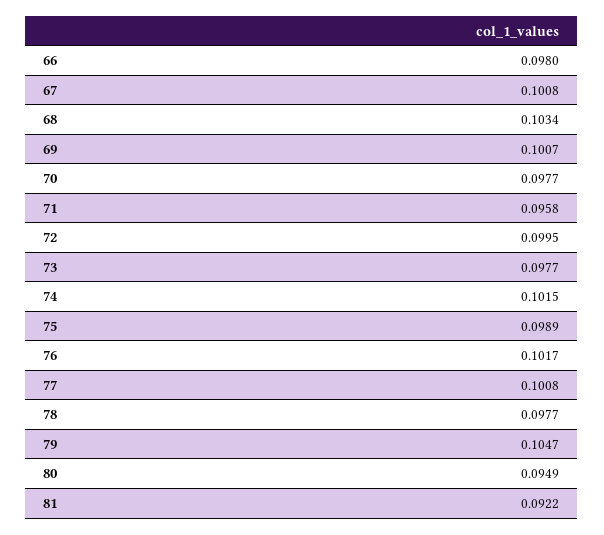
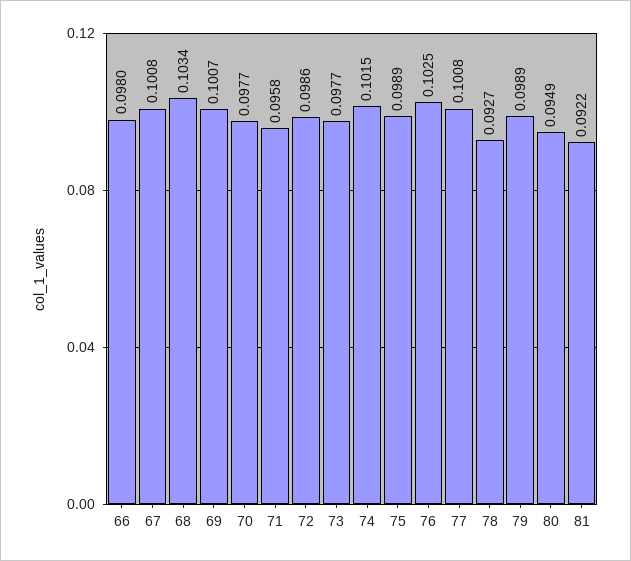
  {
    "66": 0.098,
    "67": 0.1008,
    "68": 0.1034,
    "69": 0.1007,
    "70": 0.0977,
    "71": 0.0958,
-   "72": 0.0995,
+   "72": 0.0986,
    "73": 0.0977,
    "74": 0.1015,
    "75": 0.0989,
-   "76": 0.1017,
+   "76": 0.1025,
    "77": 0.1008,
-   "78": 0.0977,
+   "78": 0.0927,
-   "79": 0.1047,
+   "79": 0.0989,
    "80": 0.0949,
    "81": 0.0922
  }

